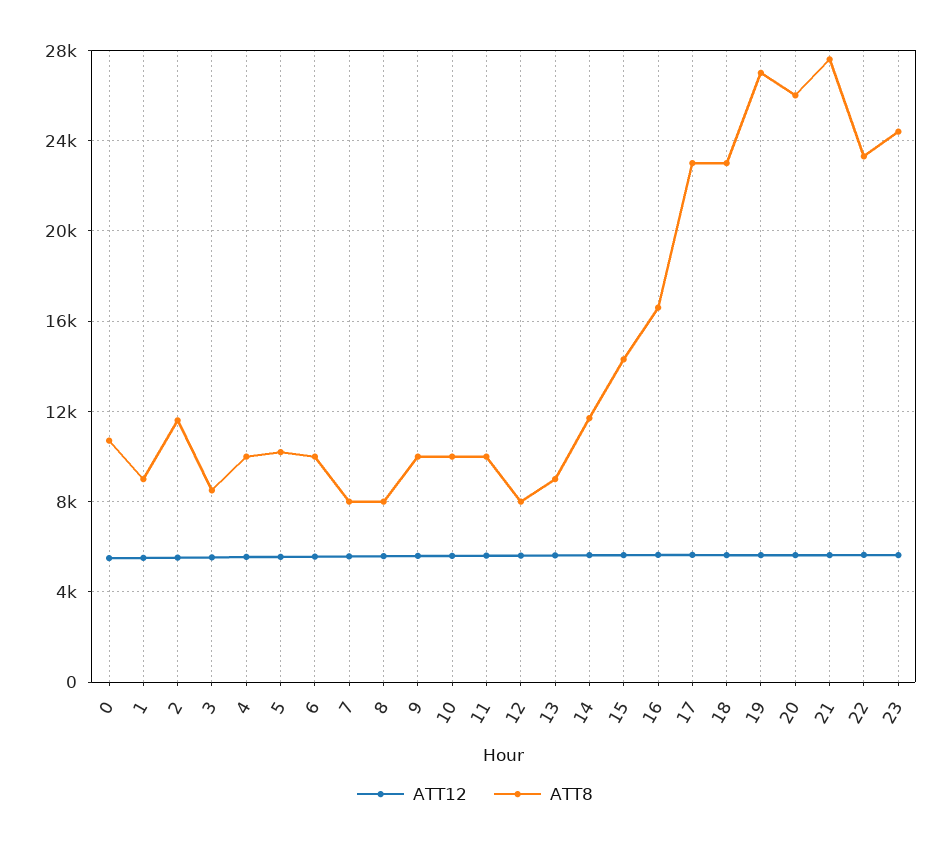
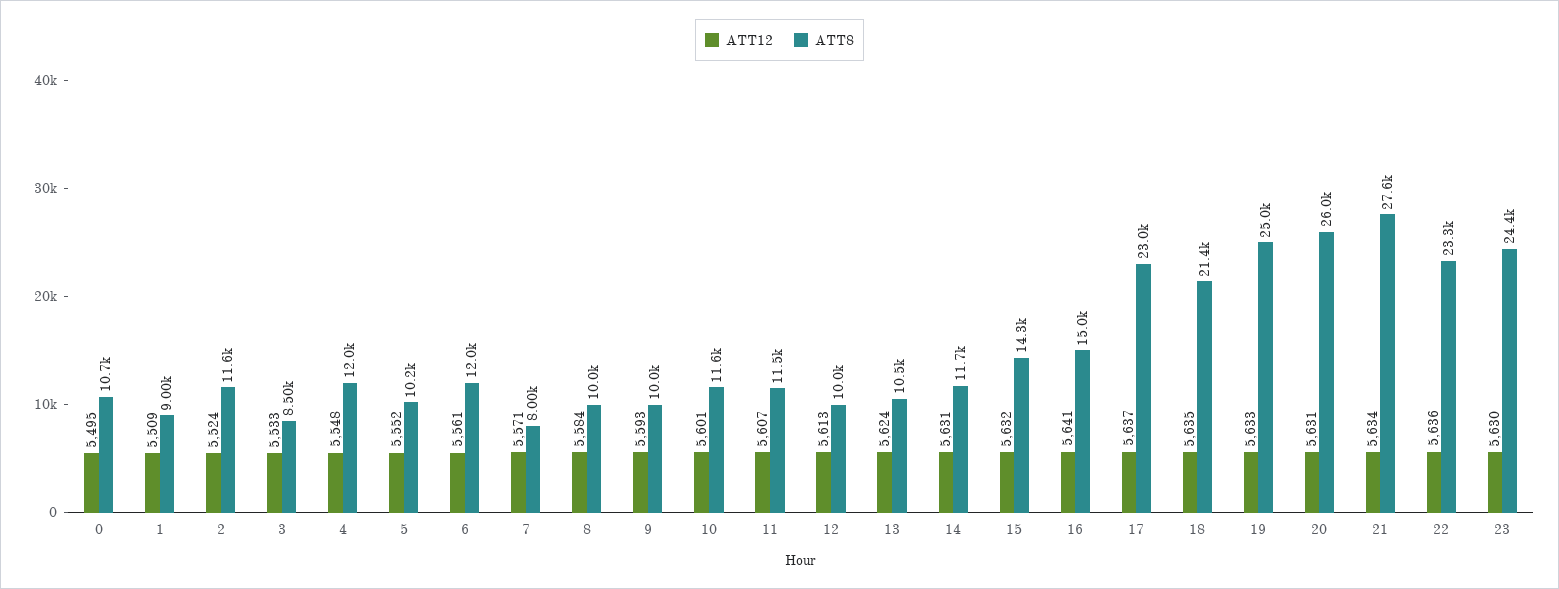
  {
    "ATT12": {
      "0": 5495,
      "1": 5509,
      "2": 5524,
      "3": 5533,
      "4": 5548,
      "5": 5552,
      "6": 5561,
      "7": 5571,
      "8": 5584,
      "9": 5593,
      "10": 5601,
      "11": 5607,
      "12": 5613,
      "13": 5624,
      "14": 5631,
      "15": 5632,
      "16": 5641,
      "17": 5637,
      "18": 5635,
      "19": 5633,
      "20": 5631,
      "21": 5634,
      "22": 5636,
      "23": 5630
    },
    "ATT8": {
      "0": 10700,
      "1": 9000,
      "2": 11600,
      "3": 8500,
-     "4": 10000,
+     "4": 12000,
      "5": 10200,
-     "6": 10000,
+     "6": 12000,
      "7": 8000,
-     "8": 8000,
+     "8": 10000,
      "9": 10000,
-     "10": 10000,
+     "10": 11600,
-     "11": 10000,
+     "11": 11500,
-     "12": 8000,
+     "12": 10000,
-     "13": 9000,
+     "13": 10500,
      "14": 11700,
      "15": 14300,
-     "16": 16500,
+     "16": 15000,
      "17": 23000,
-     "18": 23000,
+     "18": 21400,
-     "19": 27000,
+     "19": 25000,
      "20": 26000,
      "21": 27600,
      "22": 23300,
      "23": 24400
    }
  }

